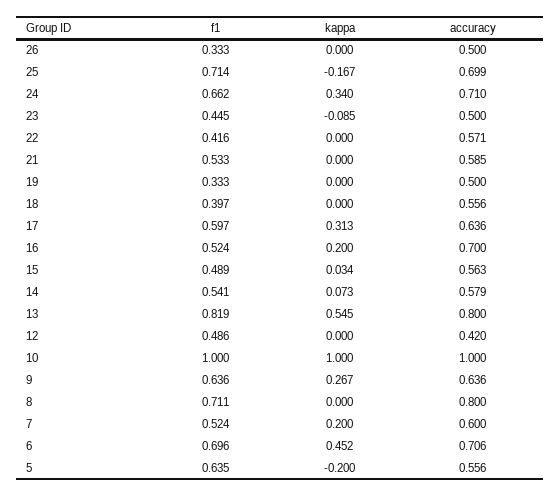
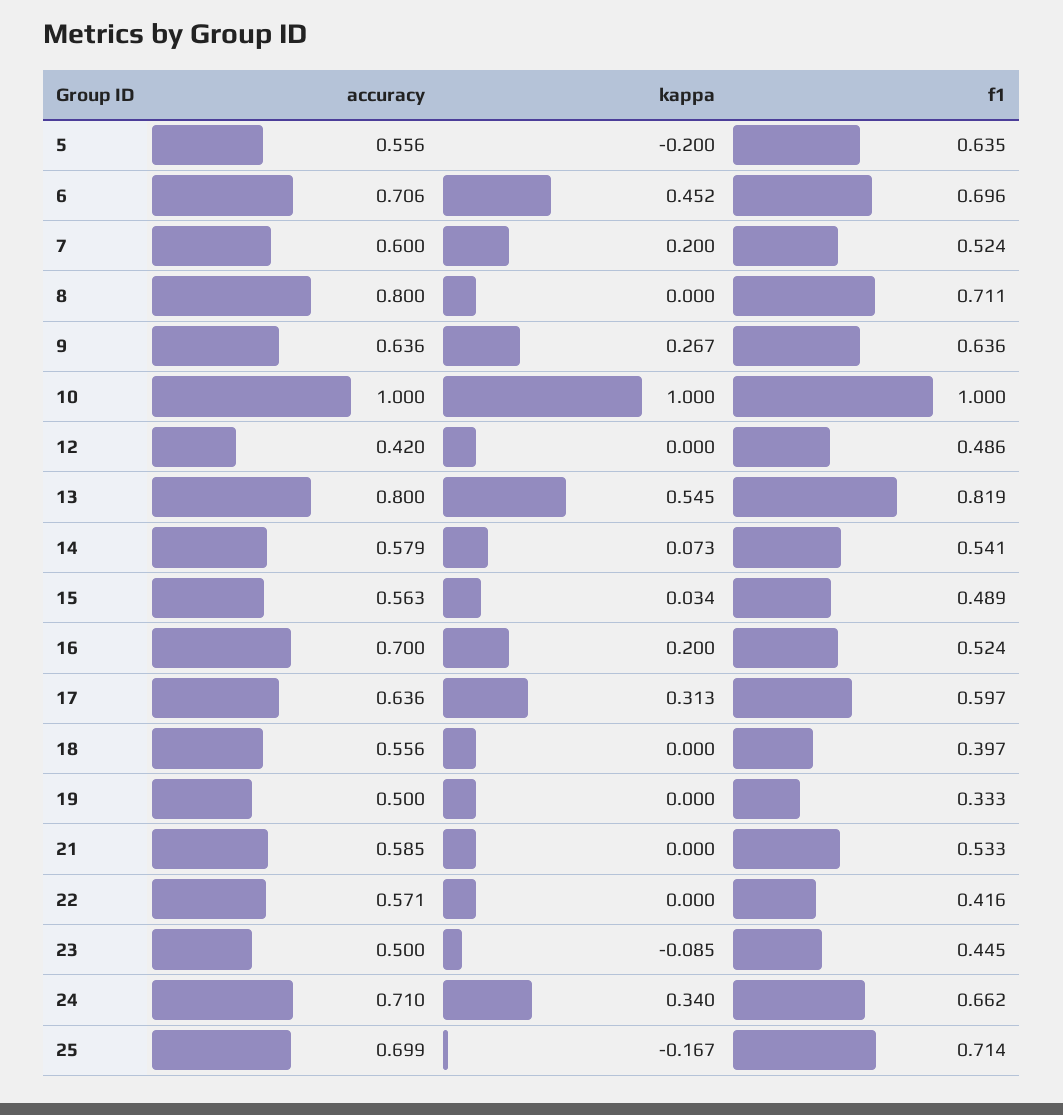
  {
    "f1": {
-     "26": 0.333,
      "25": 0.714,
      "24": 0.662,
      "23": 0.445,
      "22": 0.416,
      "21": 0.533,
      "19": 0.333,
      "18": 0.397,
      "17": 0.597,
      "16": 0.524,
      "15": 0.489,
      "14": 0.541,
      "13": 0.819,
      "12": 0.486,
      "10": 1,
      "9": 0.636,
      "8": 0.711,
      "7": 0.524,
      "6": 0.696,
      "5": 0.635
    },
    "kappa": {
-     "26": 0,
      "25": -0.167,
      "24": 0.34,
      "23": -0.085,
      "22": 0,
      "21": 0,
      "19": 0,
      "18": 0,
      "17": 0.313,
      "16": 0.2,
      "15": 0.034,
      "14": 0.073,
      "13": 0.545,
      "12": 0,
      "10": 1,
      "9": 0.267,
      "8": 0,
      "7": 0.2,
      "6": 0.452,
      "5": -0.2
    },
    "accuracy": {
-     "26": 0.5,
      "25": 0.699,
      "24": 0.71,
      "23": 0.5,
      "22": 0.571,
      "21": 0.585,
      "19": 0.5,
      "18": 0.556,
      "17": 0.636,
      "16": 0.7,
      "15": 0.563,
      "14": 0.579,
      "13": 0.8,
      "12": 0.42,
      "10": 1,
      "9": 0.636,
      "8": 0.8,
      "7": 0.6,
      "6": 0.706,
      "5": 0.556
    }
  }

